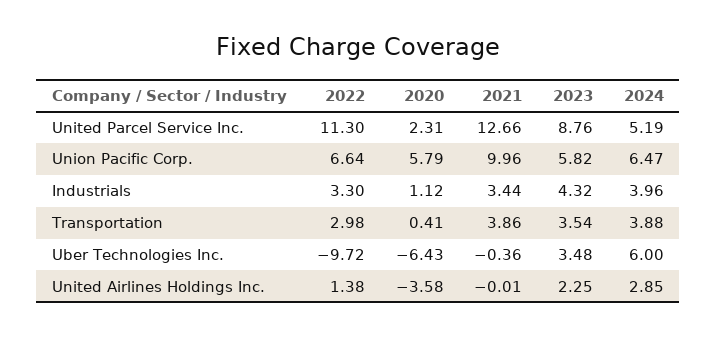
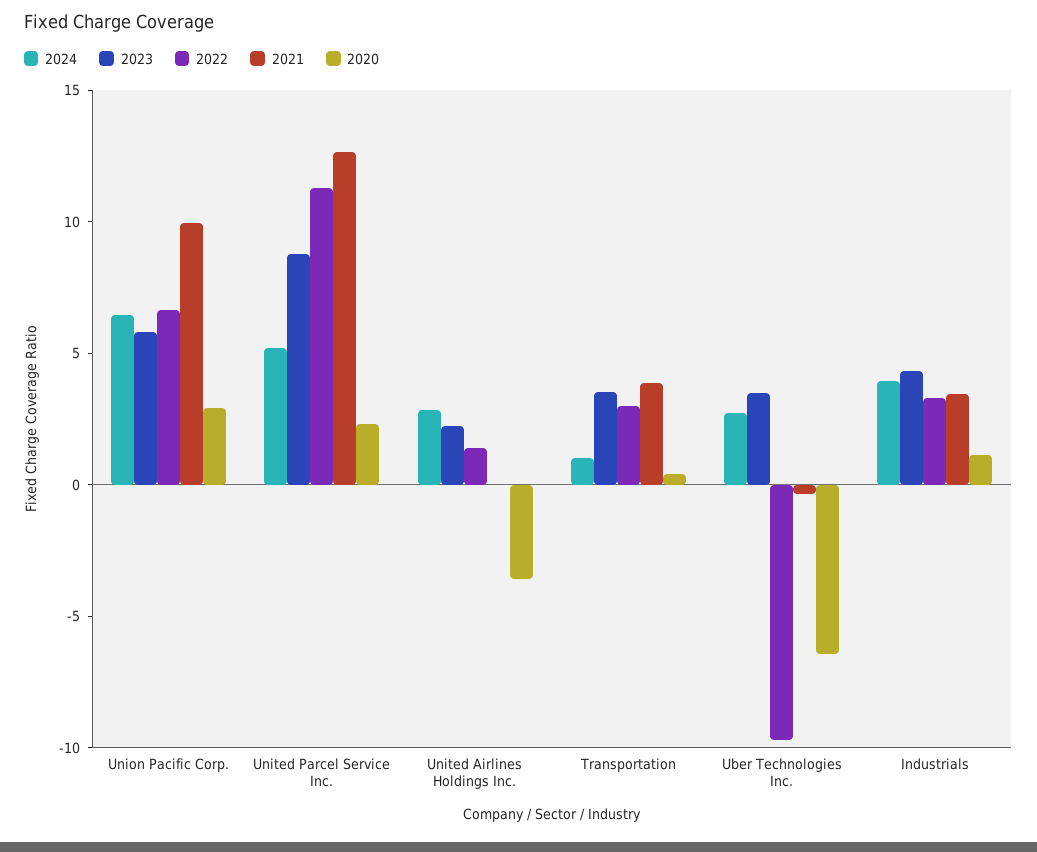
  {
    "2022": {
      "United Parcel Service Inc.": 11.3,
      "Union Pacific Corp.": 6.64,
      "Industrials": 3.3,
      "Transportation": 2.98,
      "Uber Technologies Inc.": -9.72,
      "United Airlines Holdings Inc.": 1.38
    },
    "2020": {
      "United Parcel Service Inc.": 2.31,
-     "Union Pacific Corp.": 5.79,
+     "Union Pacific Corp.": 3,
      "Industrials": 1.12,
      "Transportation": 0.41,
      "Uber Technologies Inc.": -6.43,
      "United Airlines Holdings Inc.": -3.58
    },
    "2021": {
      "United Parcel Service Inc.": 12.66,
      "Union Pacific Corp.": 9.96,
      "Industrials": 3.44,
      "Transportation": 3.86,
      "Uber Technologies Inc.": -0.36,
      "United Airlines Holdings Inc.": -0.01
    },
    "2023": {
      "United Parcel Service Inc.": 8.76,
      "Union Pacific Corp.": 5.82,
      "Industrials": 4.32,
      "Transportation": 3.54,
      "Uber Technologies Inc.": 3.48,
      "United Airlines Holdings Inc.": 2.25
    },
    "2024": {
      "United Parcel Service Inc.": 5.19,
      "Union Pacific Corp.": 6.47,
      "Industrials": 3.96,
-     "Transportation": 3.88,
+     "Transportation": 1,
-     "Uber Technologies Inc.": 6,
+     "Uber Technologies Inc.": 3,
      "United Airlines Holdings Inc.": 2.85
    }
  }

